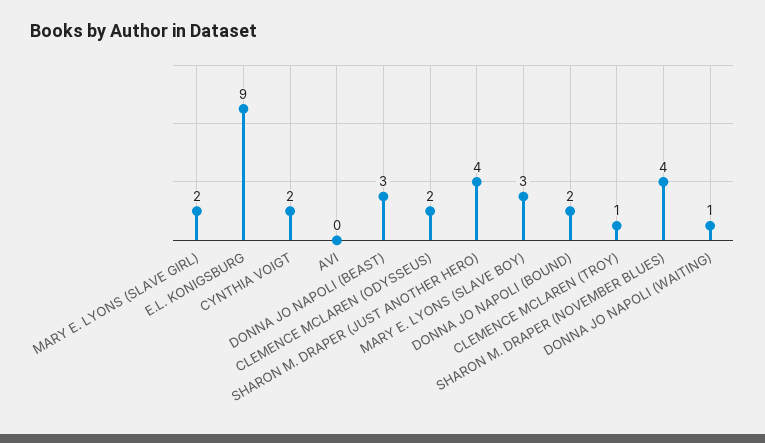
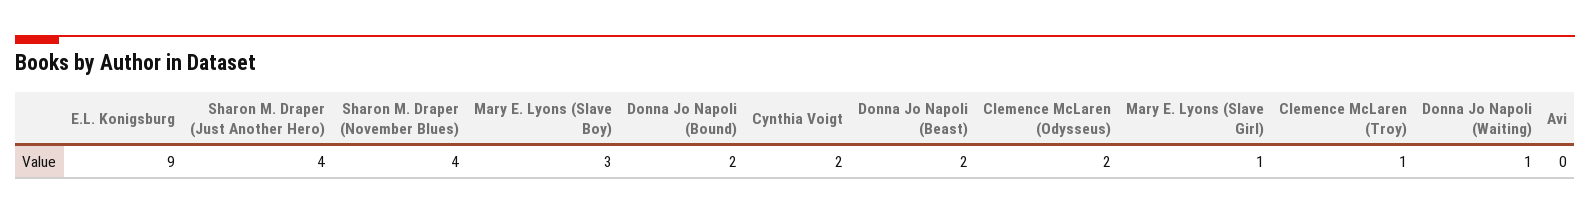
  {
-   "MARY E. LYONS (SLAVE GIRL)": 2,
+   "MARY E. LYONS (SLAVE GIRL)": 1,
    "E.L. KONIGSBURG": 9,
    "CYNTHIA VOIGT": 2,
    "AVI": 0,
-   "DONNA JO NAPOLI (BEAST)": 3,
+   "DONNA JO NAPOLI (BEAST)": 2,
    "CLEMENCE MCLAREN (ODYSSEUS)": 2,
    "SHARON M. DRAPER (JUST ANOTHER HERO)": 4,
    "MARY E. LYONS (SLAVE BOY)": 3,
    "DONNA JO NAPOLI (BOUND)": 2,
    "CLEMENCE MCLAREN (TROY)": 1,
    "SHARON M. DRAPER (NOVEMBER BLUES)": 4,
    "DONNA JO NAPOLI (WAITING)": 1
  }

